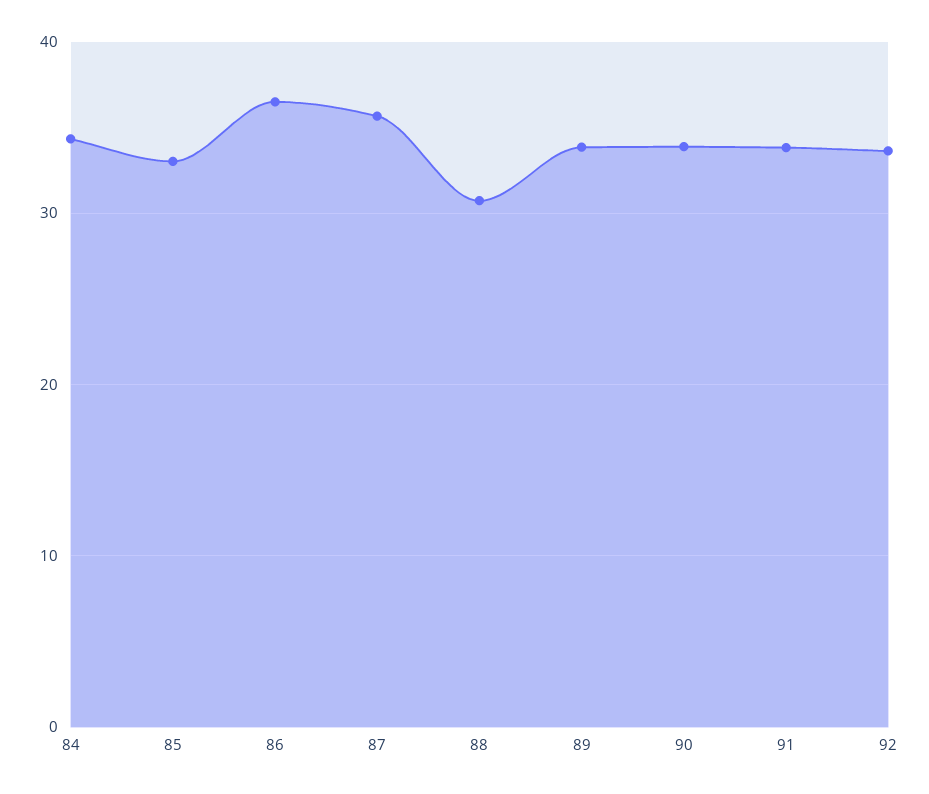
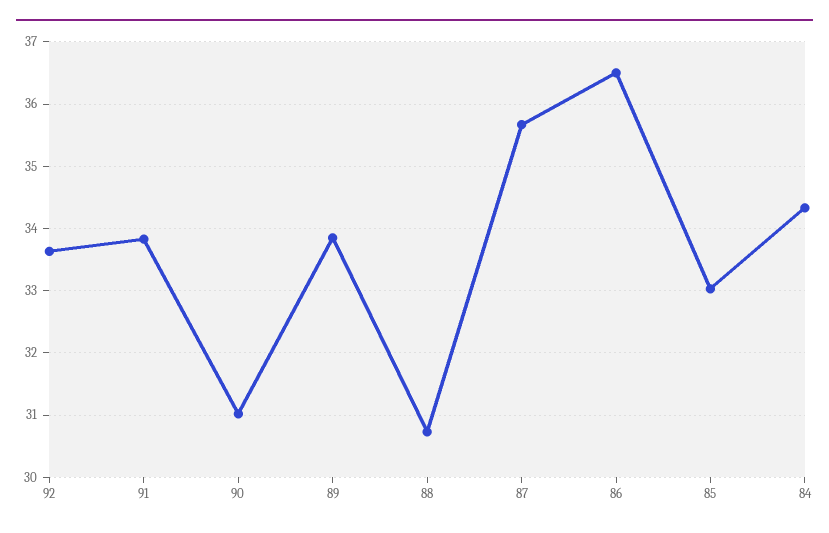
  {
    "84": 34.3,
    "85": 33,
    "86": 36.5,
    "87": 35.7,
    "88": 30.7,
    "89": 33.9,
-   "90": 34,
+   "90": 31,
    "91": 33.8,
    "92": 33.6
  }

